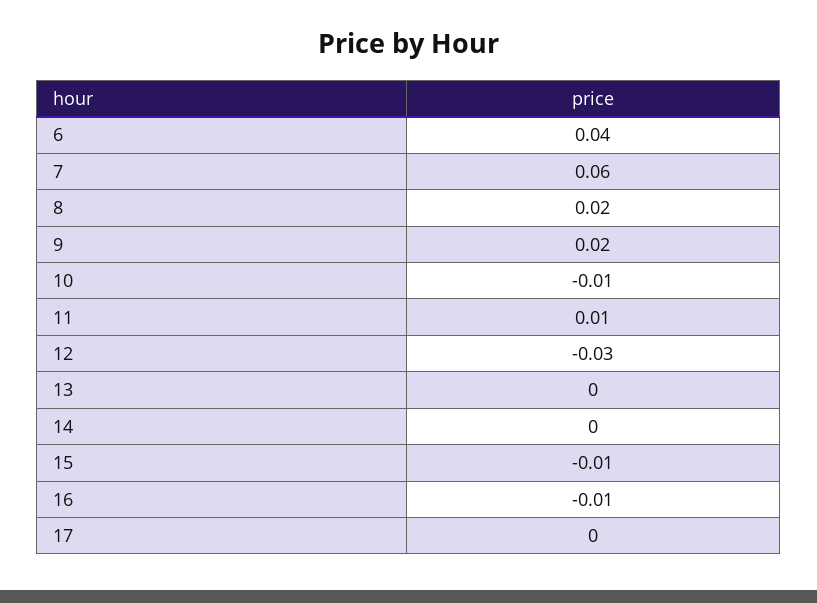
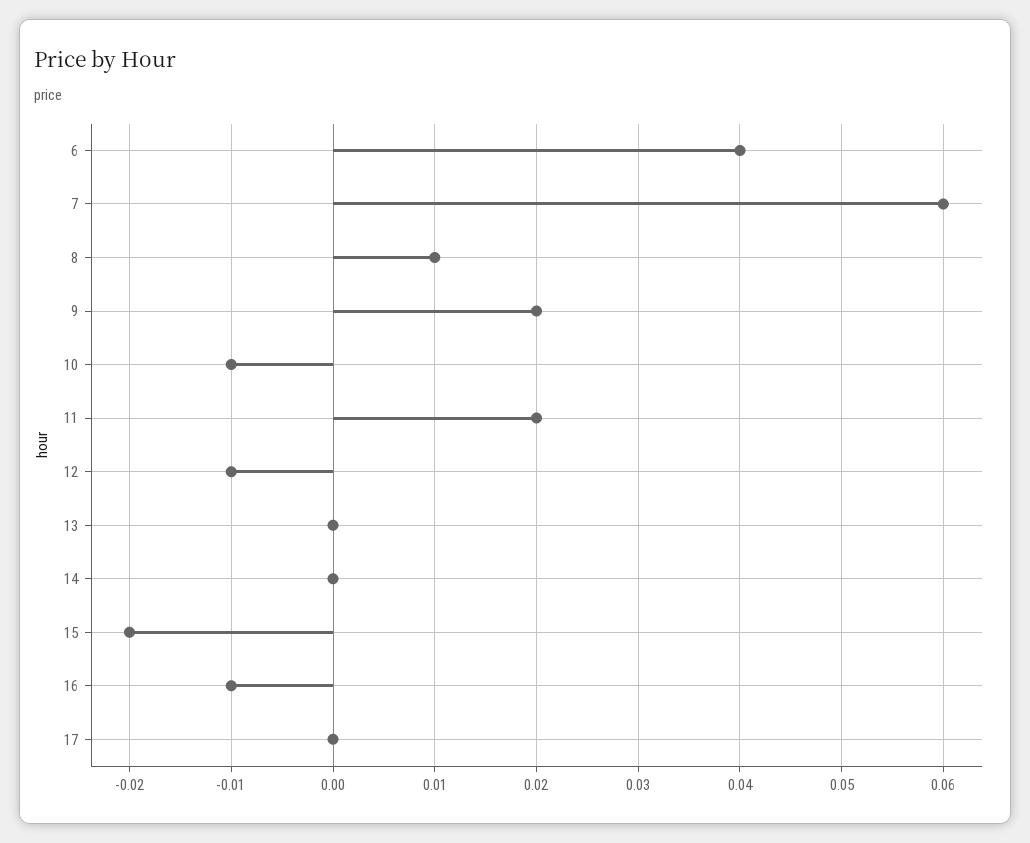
  {
    "6": 0.04,
    "7": 0.06,
-   "8": 0.02,
+   "8": 0.01,
    "9": 0.02,
    "10": -0.01,
-   "11": 0.01,
+   "11": 0.02,
-   "12": -0.03,
+   "12": -0.01,
    "13": 0,
    "14": 0,
-   "15": -0.01,
+   "15": -0.02,
    "16": -0.01,
    "17": 0
  }

